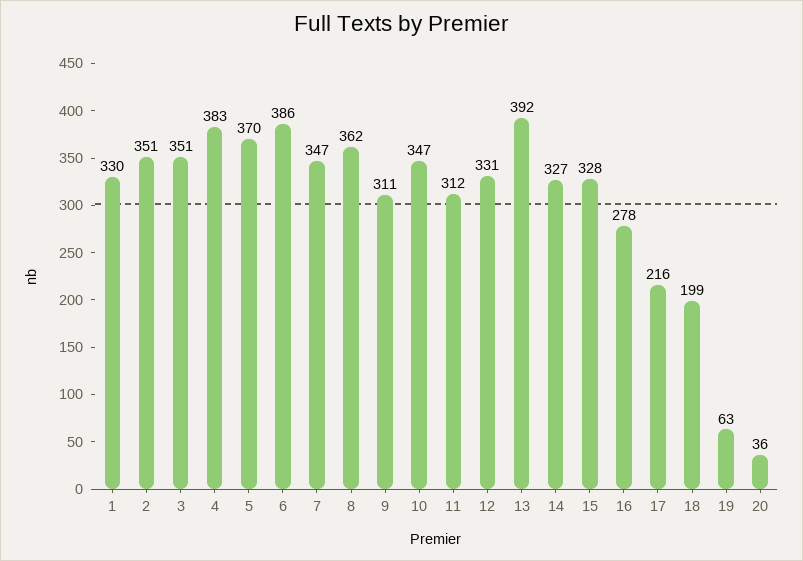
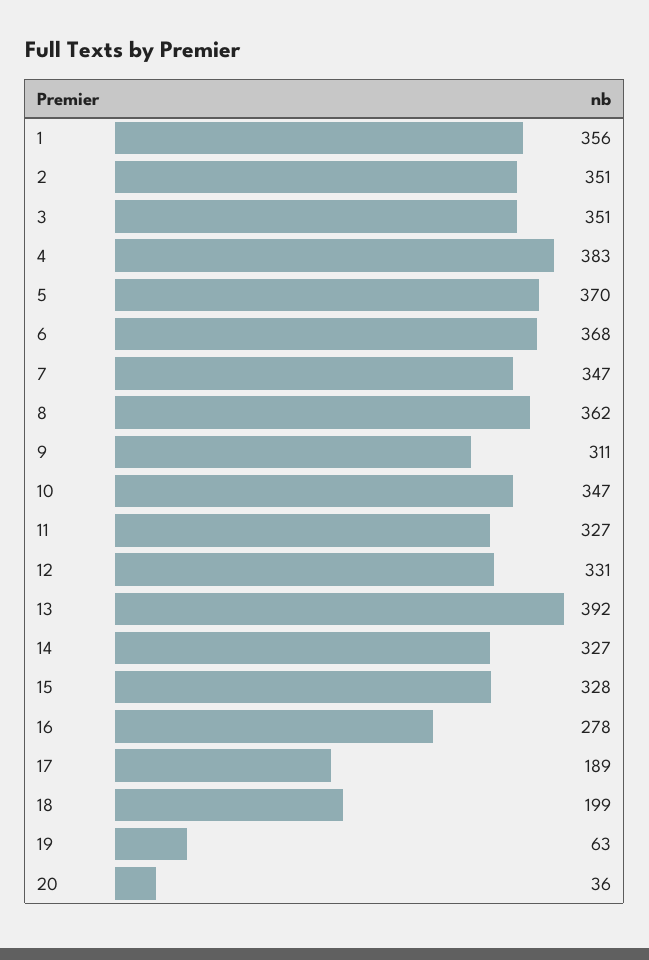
  {
-   "1": 330,
+   "1": 356,
    "2": 351,
    "3": 351,
    "4": 383,
    "5": 370,
-   "6": 386,
+   "6": 368,
    "7": 347,
    "8": 362,
    "9": 311,
    "10": 347,
-   "11": 312,
+   "11": 327,
    "12": 331,
    "13": 392,
    "14": 327,
    "15": 328,
    "16": 278,
-   "17": 216,
+   "17": 189,
    "18": 199,
    "19": 63,
    "20": 36
  }

